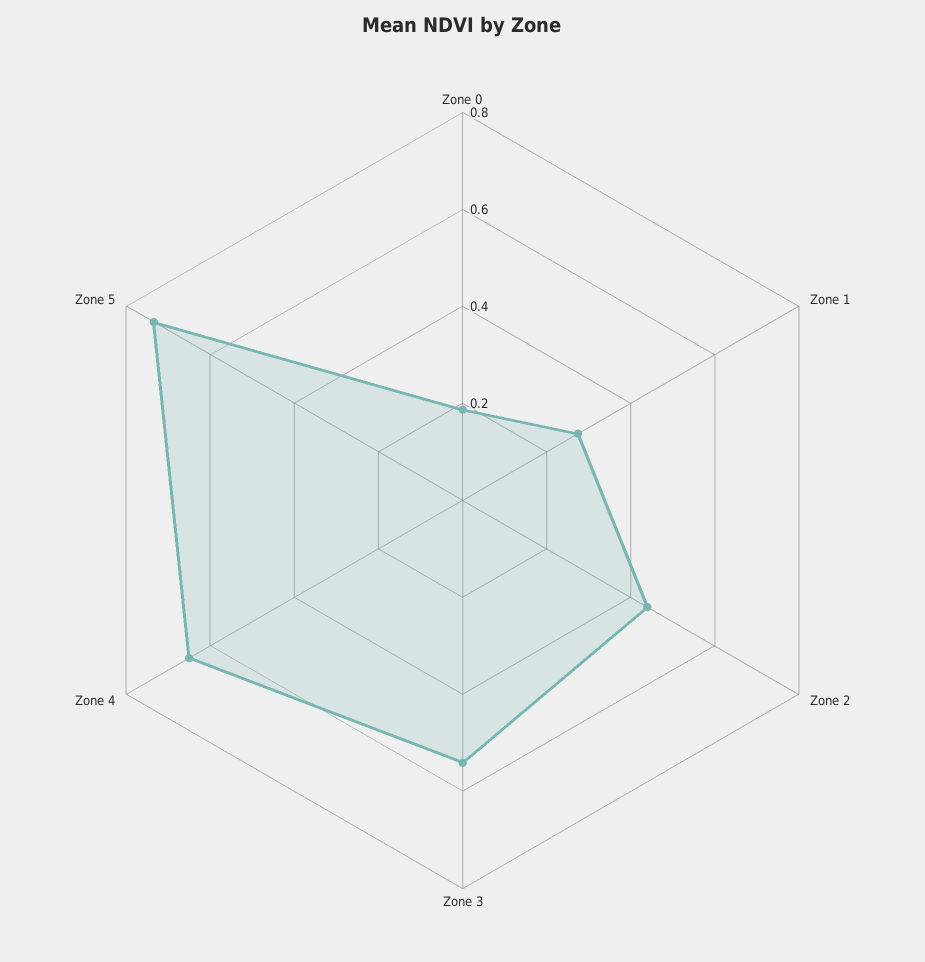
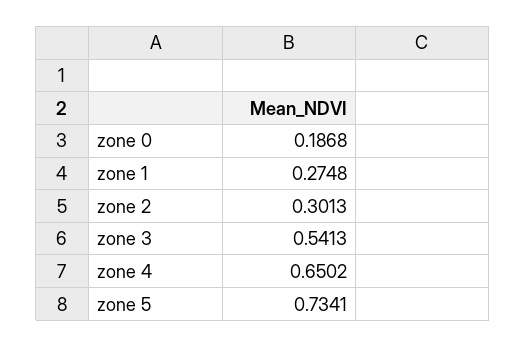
  {
    "Zone 0": 0.1868,
    "Zone 1": 0.2748,
-   "Zone 2": 0.45,
+   "Zone 2": 0.3013,
    "Zone 3": 0.5413,
    "Zone 4": 0.6502,
    "Zone 5": 0.7341
  }

